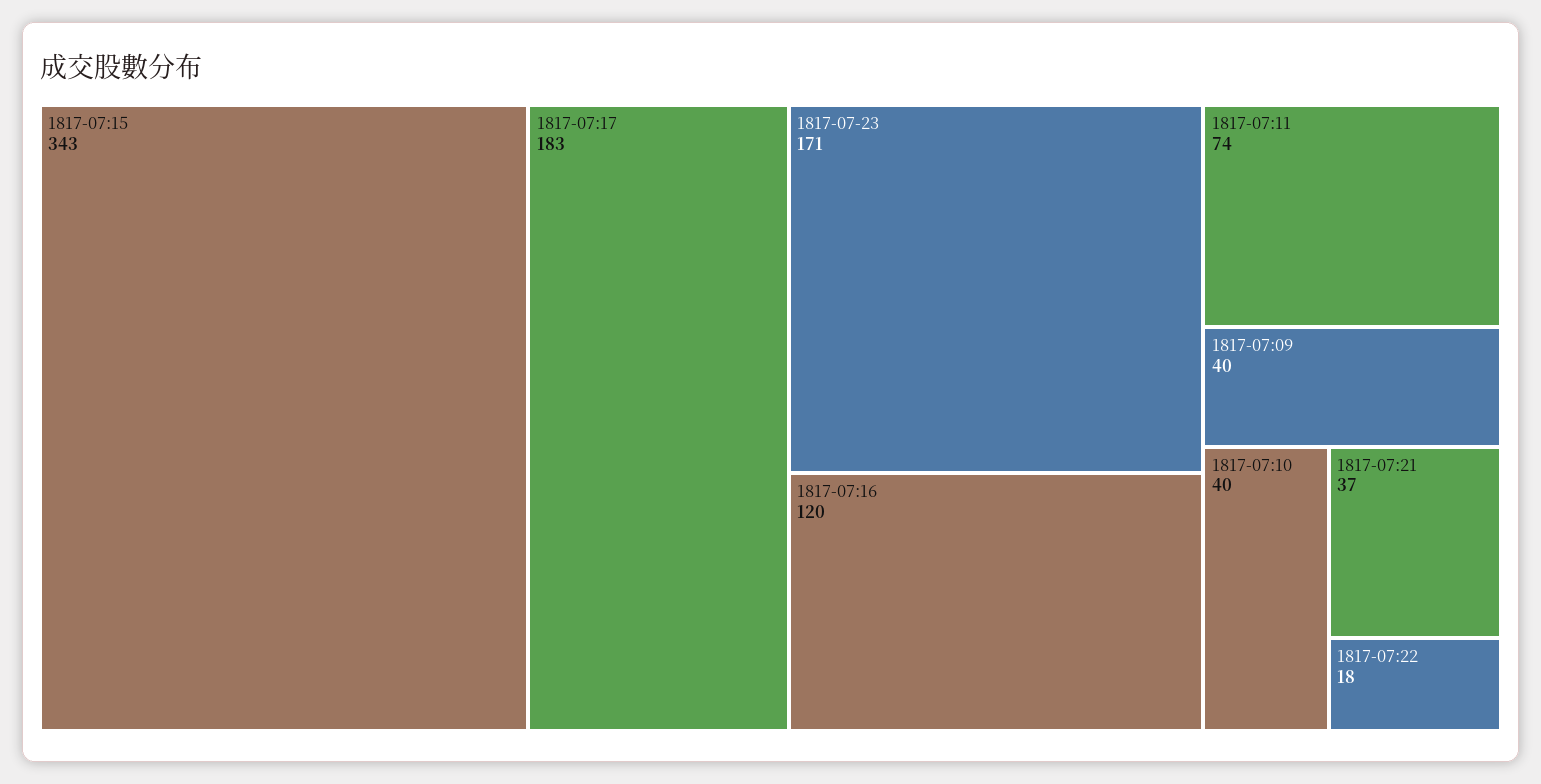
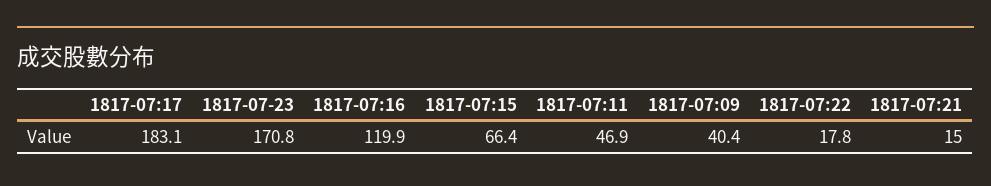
  {
-   "1817-07:15": 343,
+   "1817-07:15": 66.4,
    "1817-07:17": 183.1,
    "1817-07-23": 170.8,
    "1817-07:16": 119.9,
-   "1817-07:11": 74,
+   "1817-07:11": 46.9,
    "1817-07:09": 40.4,
-   "1817-07:10": 40,
-   "1817-07:21": 37,
+   "1817-07:21": 15,
    "1817-07:22": 17.8
  }

